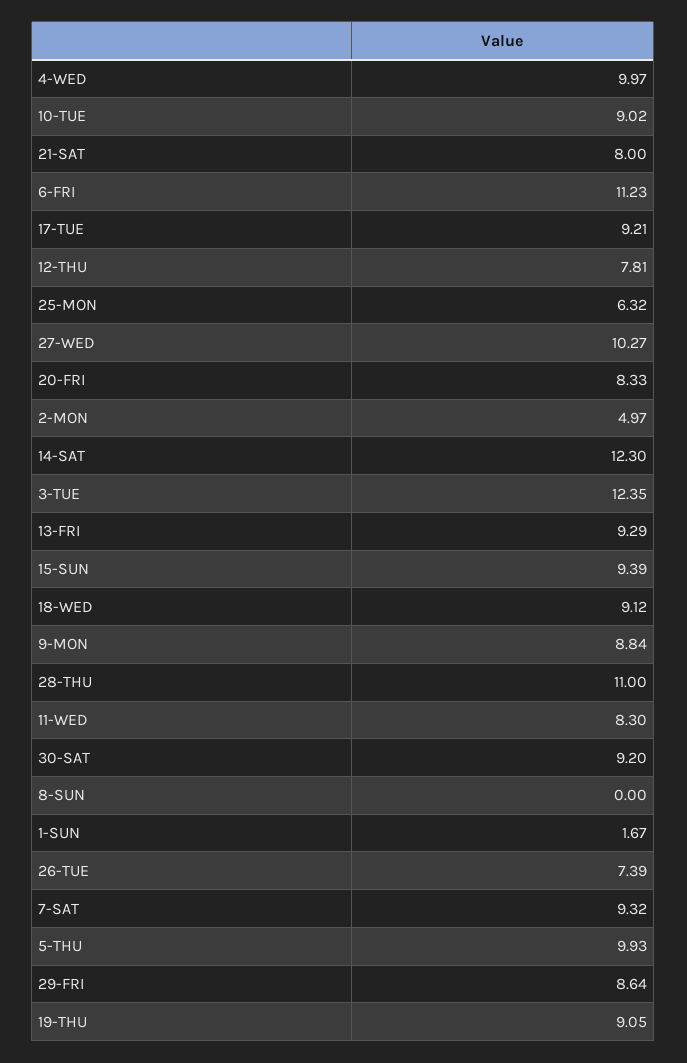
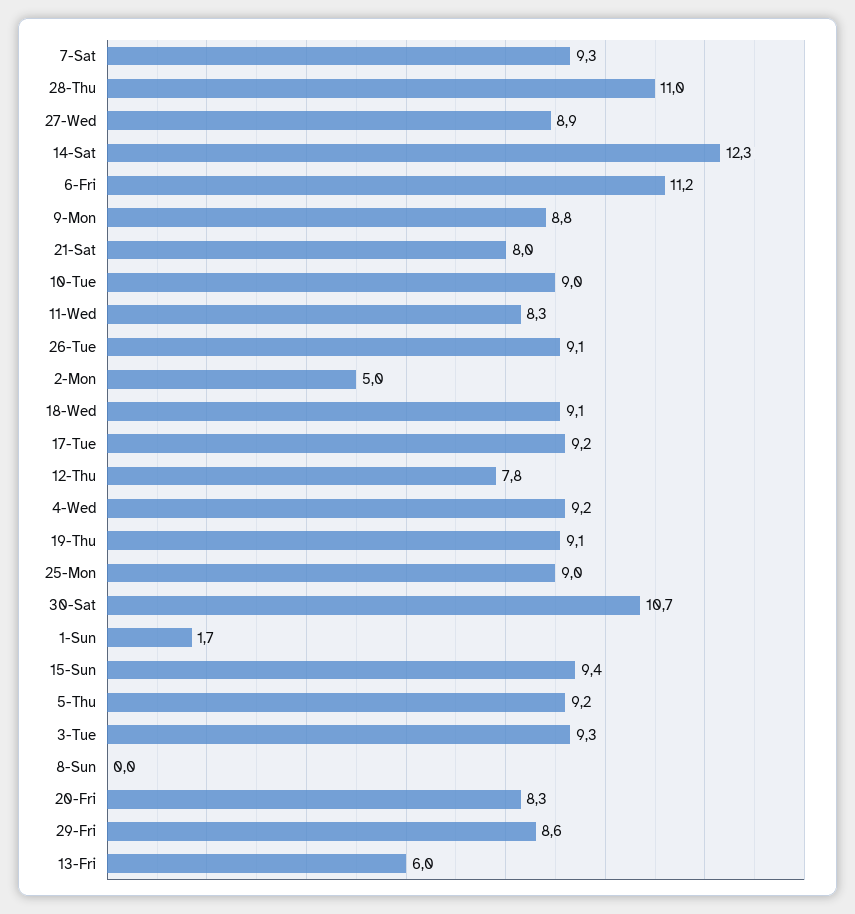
  {
-   "4-WED": 9.97,
+   "4-WED": 9.2,
    "10-TUE": 9.02,
    "21-SAT": 8,
    "6-FRI": 11.23,
    "17-TUE": 9.21,
    "12-THU": 7.81,
-   "25-MON": 6.32,
+   "25-MON": 9,
-   "27-WED": 10.27,
+   "27-WED": 8.9,
    "20-FRI": 8.33,
    "2-MON": 4.97,
    "14-SAT": 12.3,
-   "3-TUE": 12.35,
+   "3-TUE": 9.3,
-   "13-FRI": 9.29,
+   "13-FRI": 6,
    "15-SUN": 9.39,
    "18-WED": 9.12,
    "9-MON": 8.84,
    "28-THU": 11,
    "11-WED": 8.3,
-   "30-SAT": 9.2,
+   "30-SAT": 10.7,
    "8-SUN": 0,
    "1-SUN": 1.67,
-   "26-TUE": 7.39,
+   "26-TUE": 9.1,
    "7-SAT": 9.32,
-   "5-THU": 9.93,
+   "5-THU": 9.2,
    "29-FRI": 8.64,
    "19-THU": 9.05
  }

